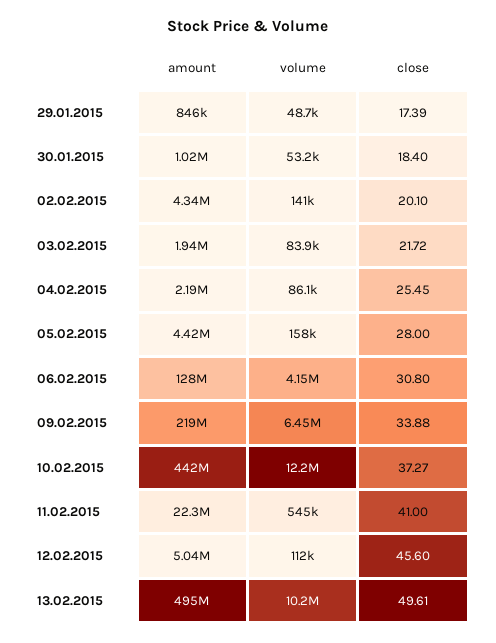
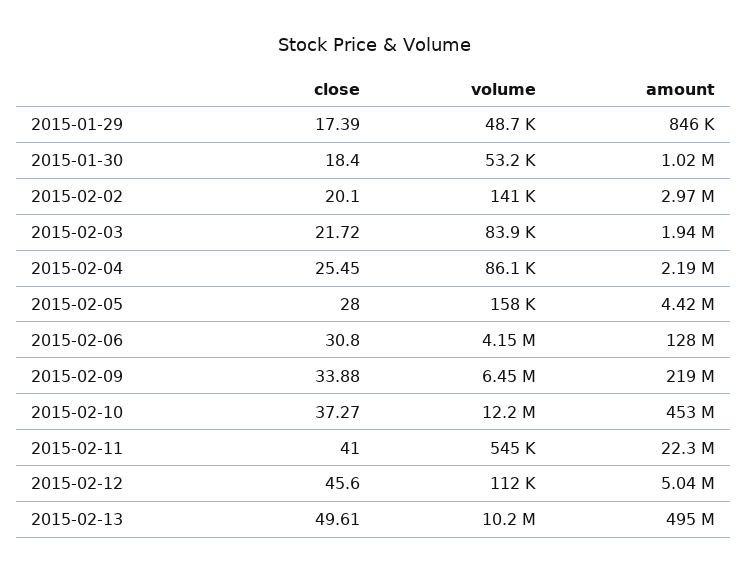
  {
    "amount": {
      "29.01.2015": 846000,
      "30.01.2015": 1020000,
-     "02.02.2015": 4340000,
+     "02.02.2015": 2970000,
      "03.02.2015": 1940000,
      "04.02.2015": 2190000,
      "05.02.2015": 4420000,
      "06.02.2015": 128000000,
      "09.02.2015": 219000000,
-     "10.02.2015": 442000000,
+     "10.02.2015": 453000000,
      "11.02.2015": 22300000,
      "12.02.2015": 5040000,
      "13.02.2015": 495000000
    },
    "volume": {
      "29.01.2015": 48700,
      "30.01.2015": 53200,
      "02.02.2015": 141000,
      "03.02.2015": 83900,
      "04.02.2015": 86100,
      "05.02.2015": 158000,
      "06.02.2015": 4150000,
      "09.02.2015": 6450000,
      "10.02.2015": 12200000,
      "11.02.2015": 545000,
      "12.02.2015": 112000,
      "13.02.2015": 10200000
    },
    "close": {
      "29.01.2015": 17.39,
      "30.01.2015": 18.4,
      "02.02.2015": 20.1,
      "03.02.2015": 21.72,
      "04.02.2015": 25.45,
      "05.02.2015": 28,
      "06.02.2015": 30.8,
      "09.02.2015": 33.88,
      "10.02.2015": 37.27,
      "11.02.2015": 41,
      "12.02.2015": 45.6,
      "13.02.2015": 49.61
    }
  }

